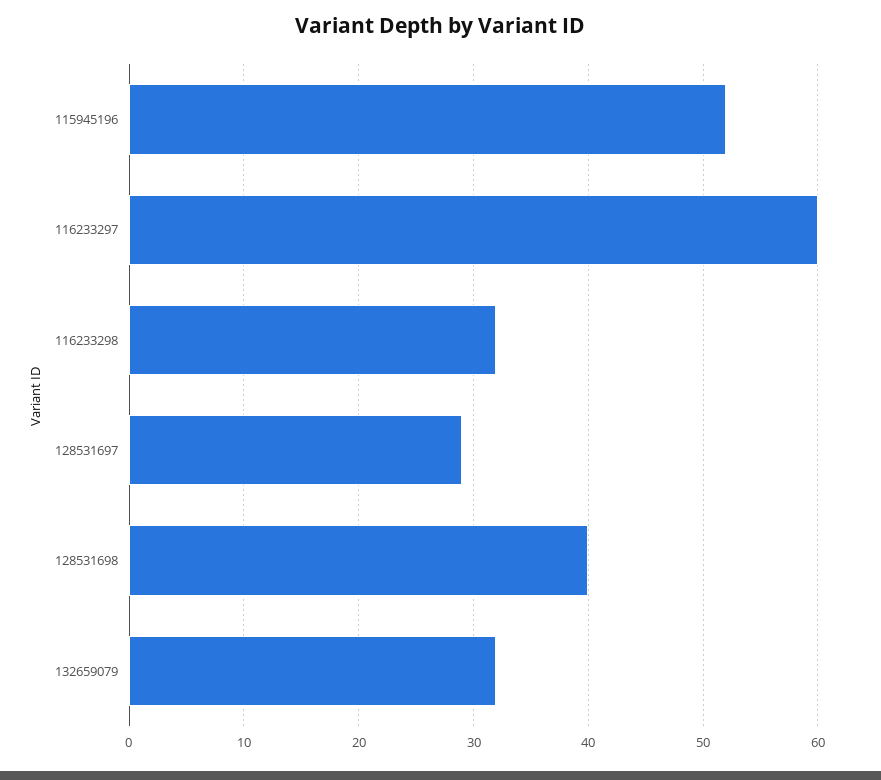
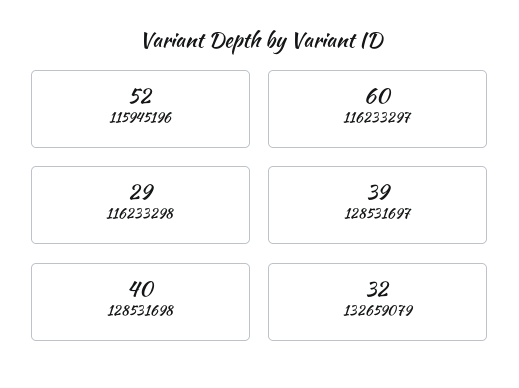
  {
    "115945196": 52,
    "116233297": 60,
-   "116233298": 32,
+   "116233298": 29,
-   "128531697": 29,
+   "128531697": 39,
    "128531698": 40,
    "132659079": 32
  }

